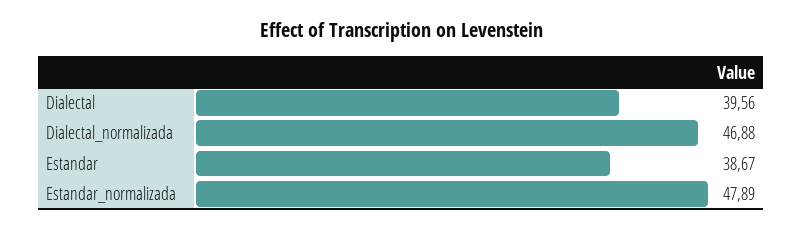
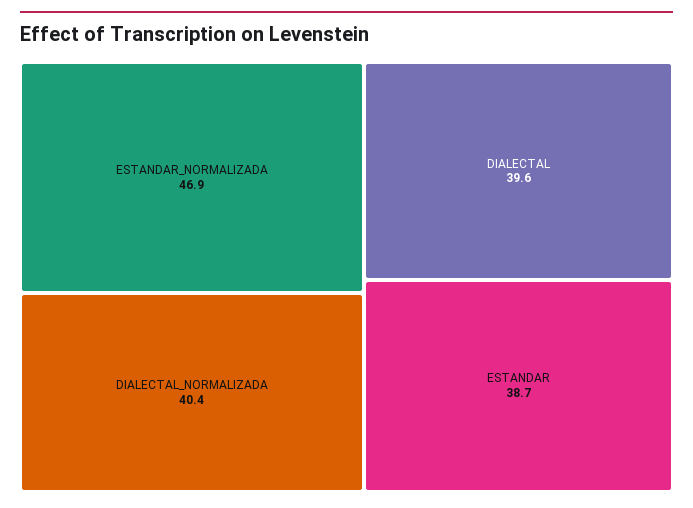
  {
    "Dialectal": 39.56,
-   "Dialectal_normalizada": 46.88,
+   "Dialectal_normalizada": 40.4,
    "Estandar": 38.67,
-   "Estandar_normalizada": 47.89
+   "Estandar_normalizada": 46.9
  }

